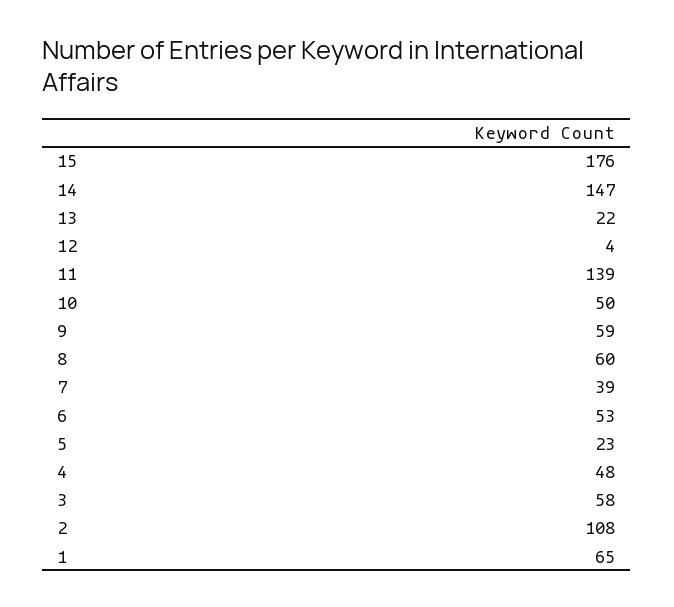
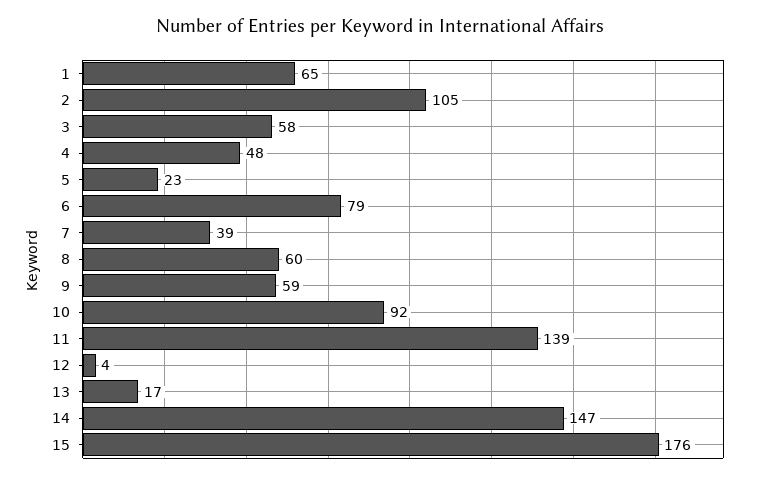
  {
    "15": 176,
    "14": 147,
-   "13": 22,
+   "13": 17,
    "12": 4,
    "11": 139,
-   "10": 50,
+   "10": 92,
    "9": 59,
    "8": 60,
    "7": 39,
-   "6": 53,
+   "6": 79,
    "5": 23,
    "4": 48,
    "3": 58,
-   "2": 108,
+   "2": 105,
    "1": 65
  }

